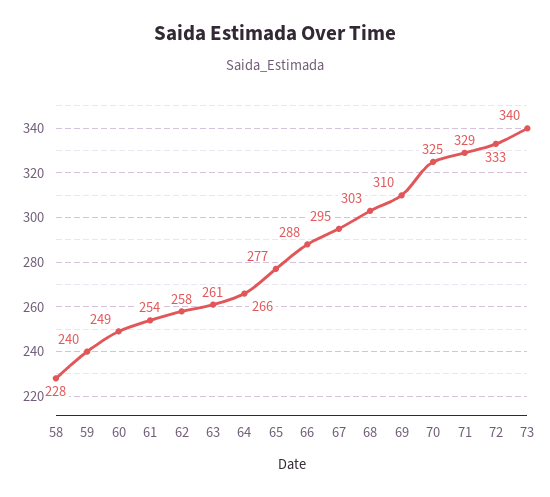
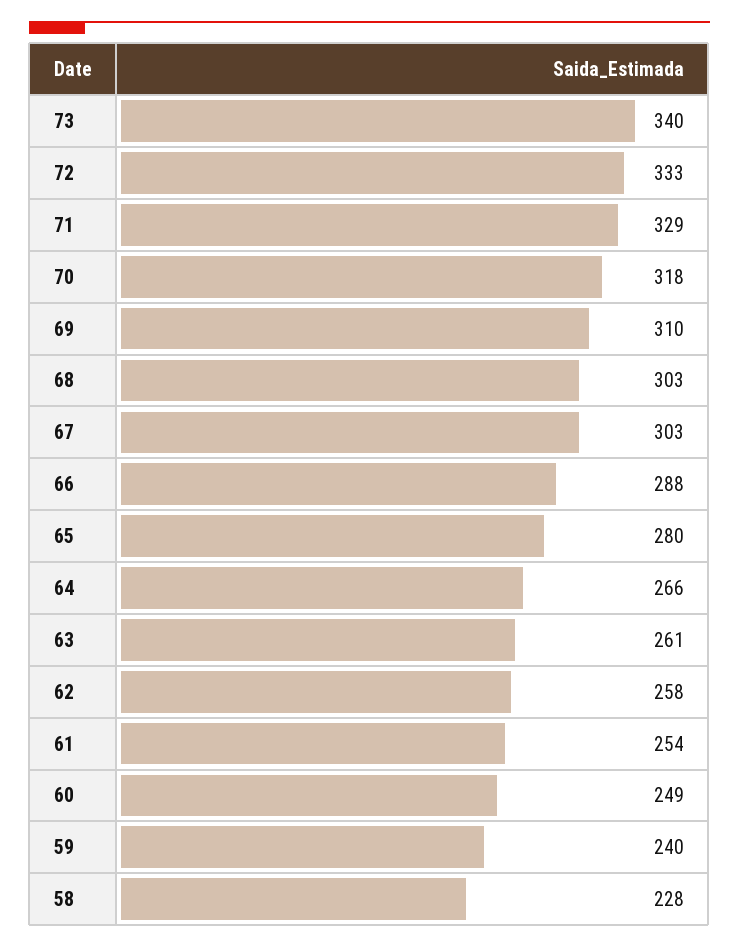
  {
    "58": 228,
    "59": 240,
    "60": 249,
    "61": 254,
    "62": 258,
    "63": 261,
    "64": 266,
-   "65": 277,
+   "65": 280,
    "66": 288,
-   "67": 295,
+   "67": 303,
    "68": 303,
    "69": 310,
-   "70": 325,
+   "70": 318,
    "71": 329,
    "72": 333,
    "73": 340
  }

